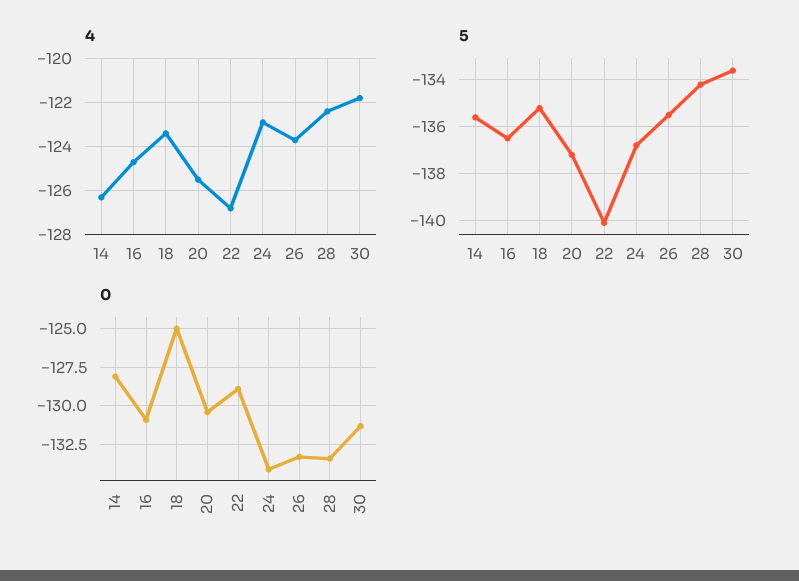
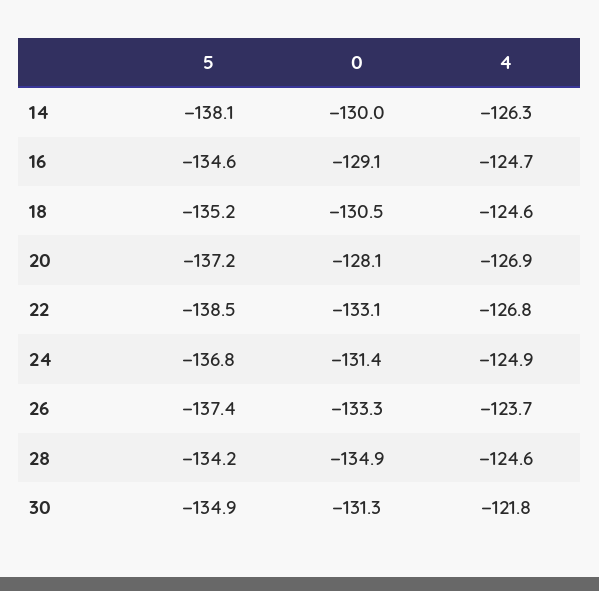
  {
    "4": {
      "14": -126.3,
      "16": -124.7,
-     "18": -123.5,
+     "18": -124.6,
-     "20": -125.5,
+     "20": -126.9,
      "22": -126.8,
-     "24": -123,
+     "24": -124.9,
      "26": -123.7,
-     "28": -122.5,
+     "28": -124.6,
      "30": -121.8
    },
    "5": {
-     "14": -135.5,
+     "14": -138.1,
-     "16": -136.5,
+     "16": -134.6,
      "18": -135.2,
      "20": -137.2,
-     "22": -140,
+     "22": -138.5,
      "24": -136.8,
-     "26": -135.5,
+     "26": -137.4,
      "28": -134.2,
-     "30": -133.5
+     "30": -134.9
    },
    "0": {
-     "14": -128,
+     "14": -130,
-     "16": -131,
+     "16": -129.1,
-     "18": -125,
+     "18": -130.5,
-     "20": -130.5,
+     "20": -128.1,
-     "22": -129,
+     "22": -133.1,
-     "24": -134,
+     "24": -131.4,
      "26": -133.3,
-     "28": -133.5,
+     "28": -134.9,
      "30": -131.3
    }
  }

